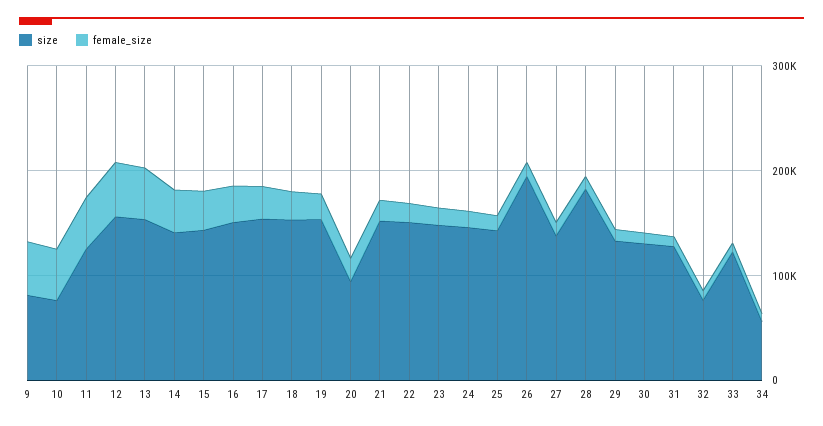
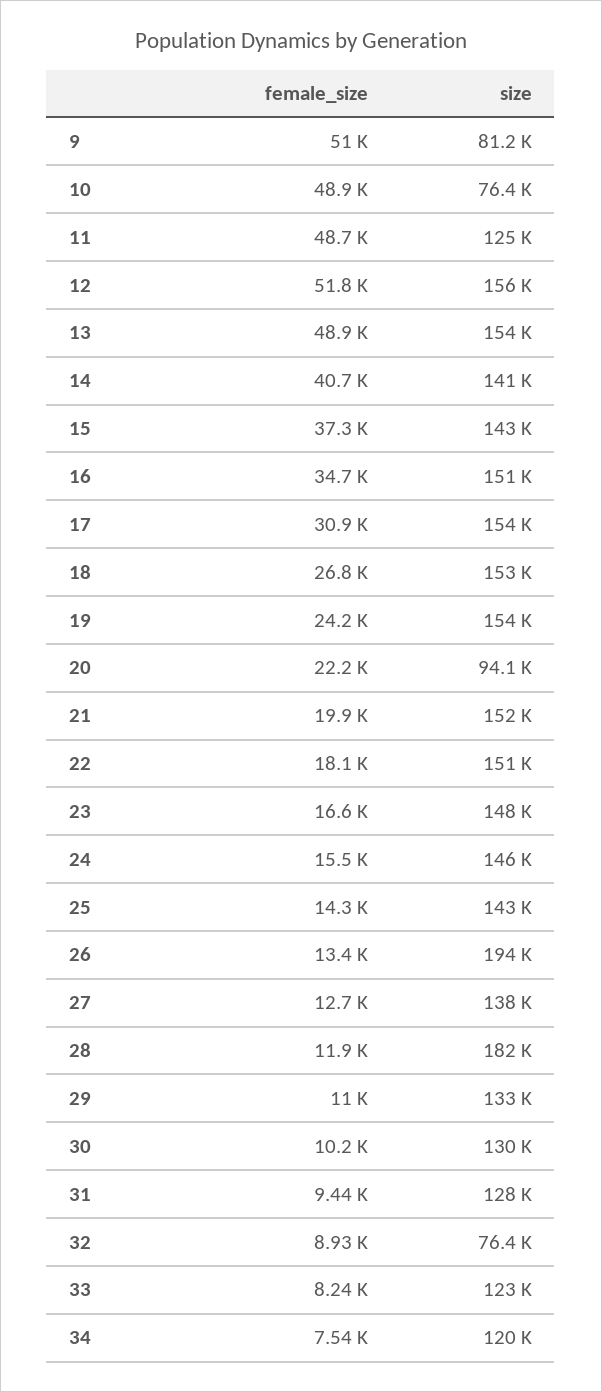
  {
    "size": {
      "9": 81200,
      "10": 76400,
      "11": 125000,
      "12": 156000,
      "13": 154000,
      "14": 141000,
      "15": 143000,
      "16": 151000,
      "17": 154000,
      "18": 153000,
      "19": 154000,
      "20": 94100,
      "21": 152000,
      "22": 151000,
      "23": 148000,
      "24": 146000,
      "25": 143000,
      "26": 194000,
      "27": 138000,
      "28": 182000,
      "29": 133000,
      "30": 130000,
      "31": 128000,
      "32": 76400,
      "33": 123000,
-     "34": 60000
+     "34": 120000
    },
    "female_size": {
      "9": 51000,
      "10": 48900,
      "11": 48700,
      "12": 51800,
      "13": 48900,
      "14": 40700,
      "15": 37300,
      "16": 34700,
      "17": 30900,
      "18": 26800,
      "19": 24200,
      "20": 22200,
      "21": 19900,
      "22": 18100,
      "23": 16600,
      "24": 15500,
      "25": 14300,
      "26": 13400,
      "27": 12700,
      "28": 11900,
      "29": 11000,
      "30": 10200,
      "31": 9440,
      "32": 8930,
      "33": 8240,
      "34": 7540
    }
  }

